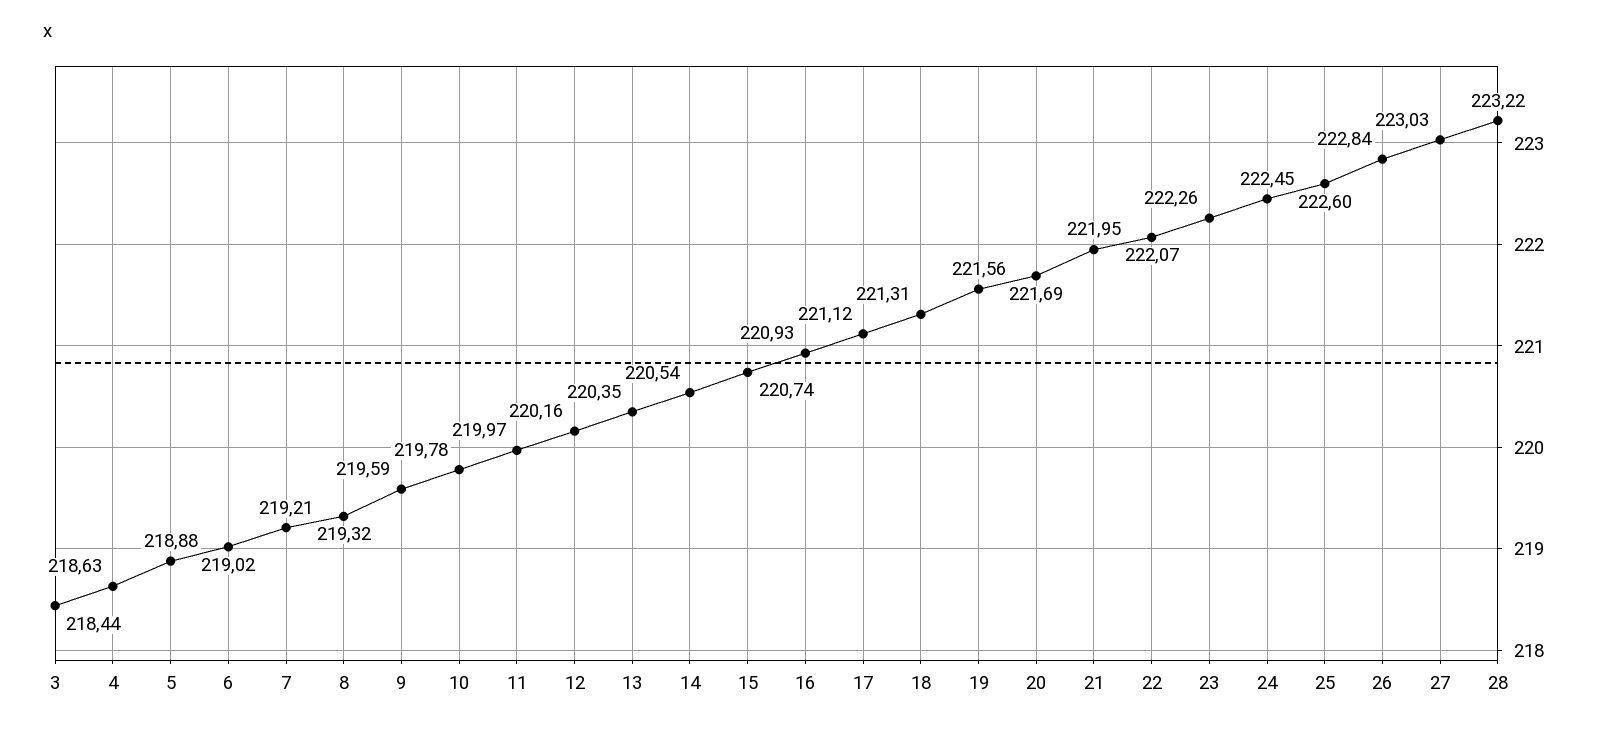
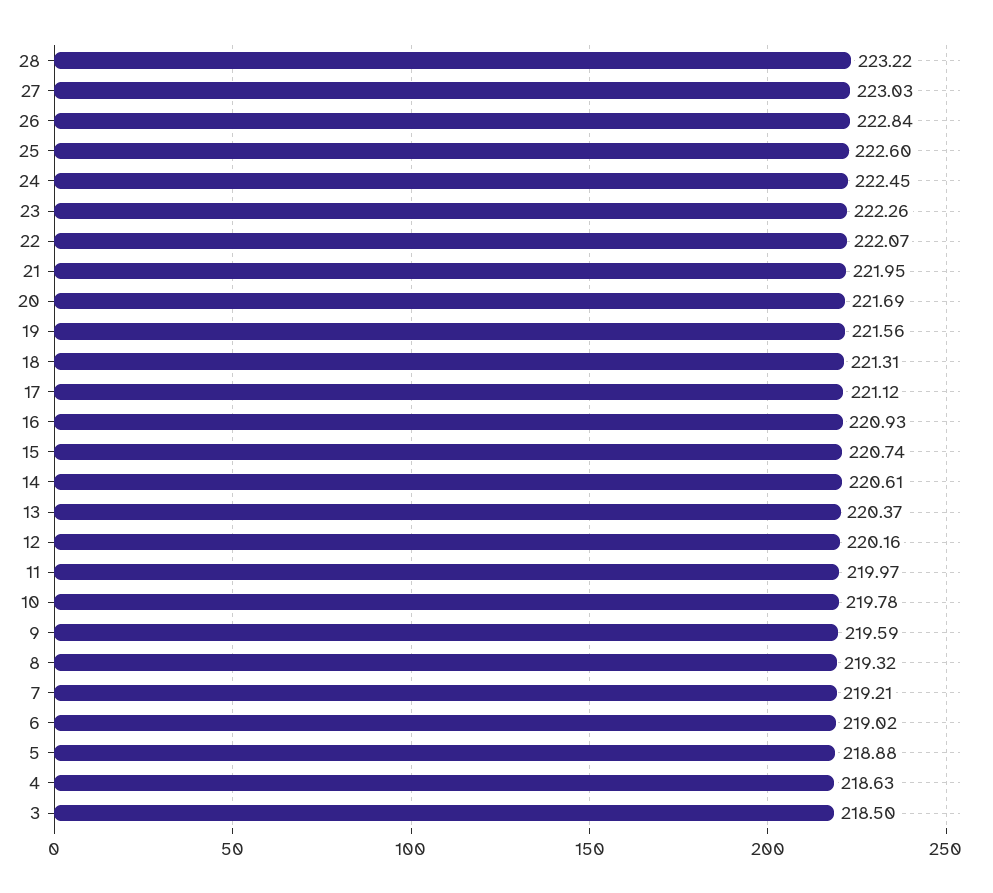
  {
-   "3": 218.44,
+   "3": 218.5,
    "4": 218.63,
    "5": 218.88,
    "6": 219.02,
    "7": 219.21,
    "8": 219.32,
    "9": 219.59,
    "10": 219.78,
    "11": 219.97,
    "12": 220.16,
-   "13": 220.35,
+   "13": 220.37,
-   "14": 220.54,
+   "14": 220.61,
    "15": 220.74,
    "16": 220.93,
    "17": 221.12,
    "18": 221.31,
    "19": 221.56,
    "20": 221.69,
    "21": 221.95,
    "22": 222.07,
    "23": 222.26,
    "24": 222.45,
    "25": 222.6,
    "26": 222.84,
    "27": 223.03,
    "28": 223.22
  }

